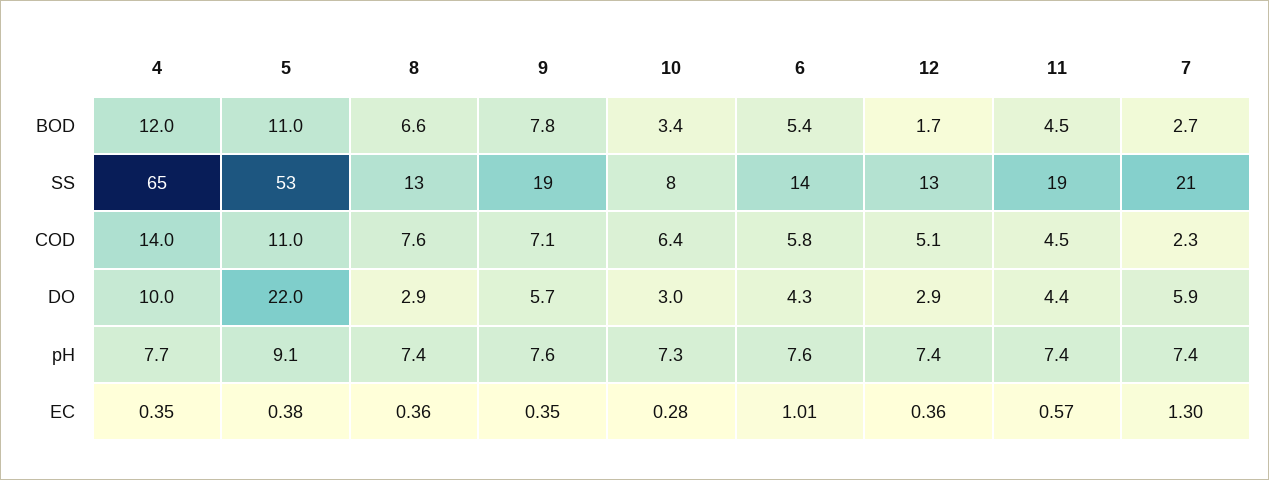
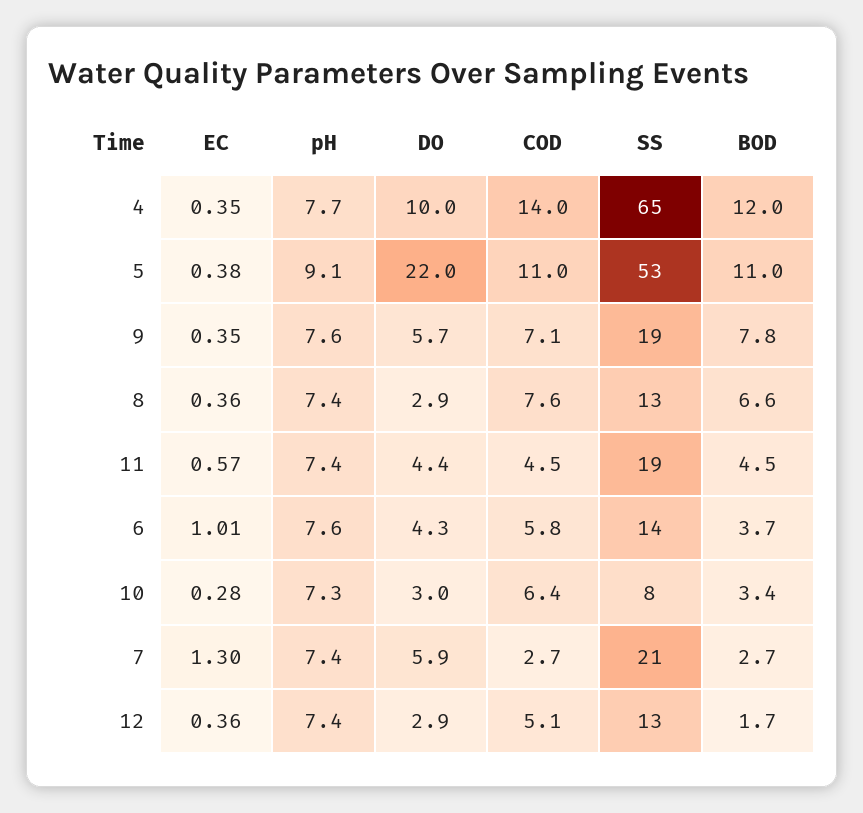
  {
    "4": {
      "BOD": 12,
      "SS": 65,
      "COD": 14,
      "DO": 10,
      "pH": 7.7,
      "EC": 0.35
    },
    "5": {
      "BOD": 11,
      "SS": 53,
      "COD": 11,
      "DO": 22,
      "pH": 9.1,
      "EC": 0.38
    },
    "8": {
      "BOD": 6.6,
      "SS": 13,
      "COD": 7.6,
      "DO": 2.9,
      "pH": 7.4,
      "EC": 0.36
    },
    "9": {
      "BOD": 7.8,
      "SS": 19,
      "COD": 7.1,
      "DO": 5.7,
      "pH": 7.6,
      "EC": 0.35
    },
    "10": {
      "BOD": 3.4,
      "SS": 8,
      "COD": 6.4,
      "DO": 3,
      "pH": 7.3,
      "EC": 0.28
    },
    "6": {
-     "BOD": 5.4,
+     "BOD": 3.7,
      "SS": 14,
      "COD": 5.8,
      "DO": 4.3,
      "pH": 7.6,
      "EC": 1.01
    },
    "12": {
      "BOD": 1.7,
      "SS": 13,
      "COD": 5.1,
      "DO": 2.9,
      "pH": 7.4,
      "EC": 0.36
    },
    "11": {
      "BOD": 4.5,
      "SS": 19,
      "COD": 4.5,
      "DO": 4.4,
      "pH": 7.4,
      "EC": 0.57
    },
    "7": {
      "BOD": 2.7,
      "SS": 21,
-     "COD": 2.3,
+     "COD": 2.7,
      "DO": 5.9,
      "pH": 7.4,
      "EC": 1.3
    }
  }

